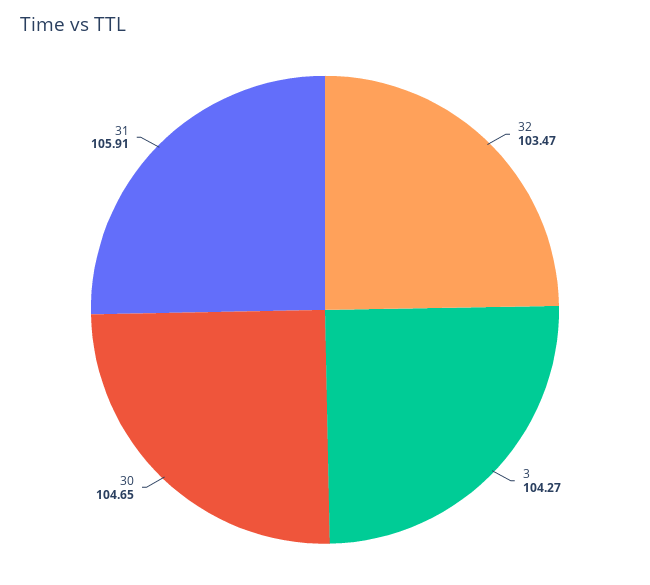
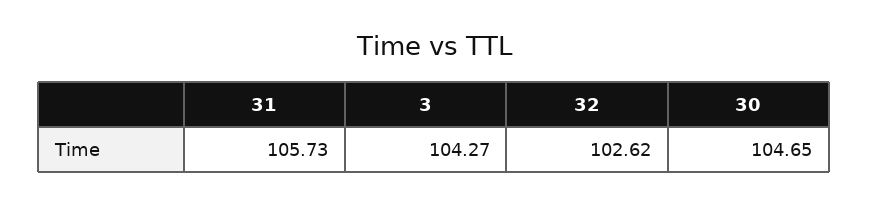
  {
-   "32": 103.47,
+   "32": 102.62,
    "3": 104.27,
    "30": 104.65,
-   "31": 105.91
+   "31": 105.73
  }

